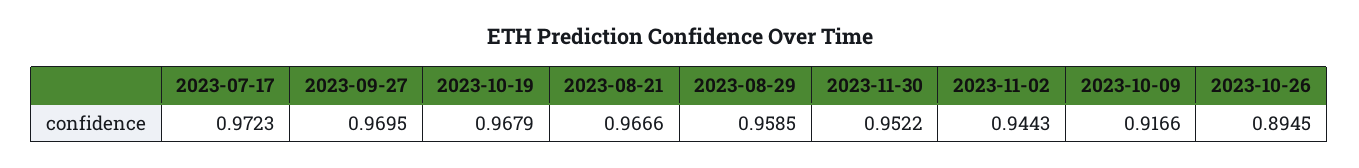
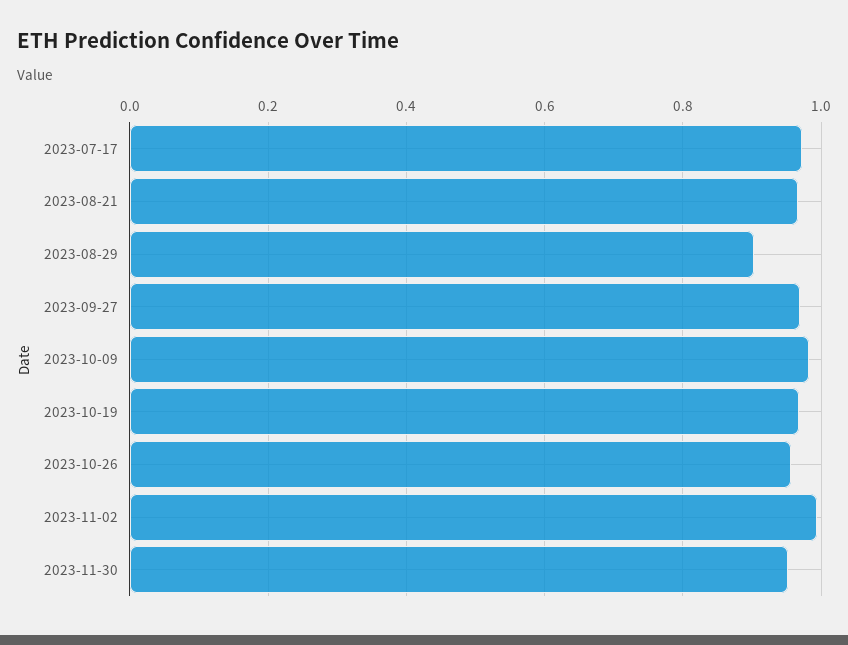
  {
    "2023-07-17": 0.9723,
    "2023-09-27": 0.9695,
    "2023-10-19": 0.9679,
    "2023-08-21": 0.9666,
-   "2023-08-29": 0.9585,
+   "2023-08-29": 0.9,
    "2023-11-30": 0.9522,
-   "2023-11-02": 0.9443,
+   "2023-11-02": 1,
-   "2023-10-09": 0.9166,
+   "2023-10-09": 0.98,
-   "2023-10-26": 0.8945
+   "2023-10-26": 0.96
  }

